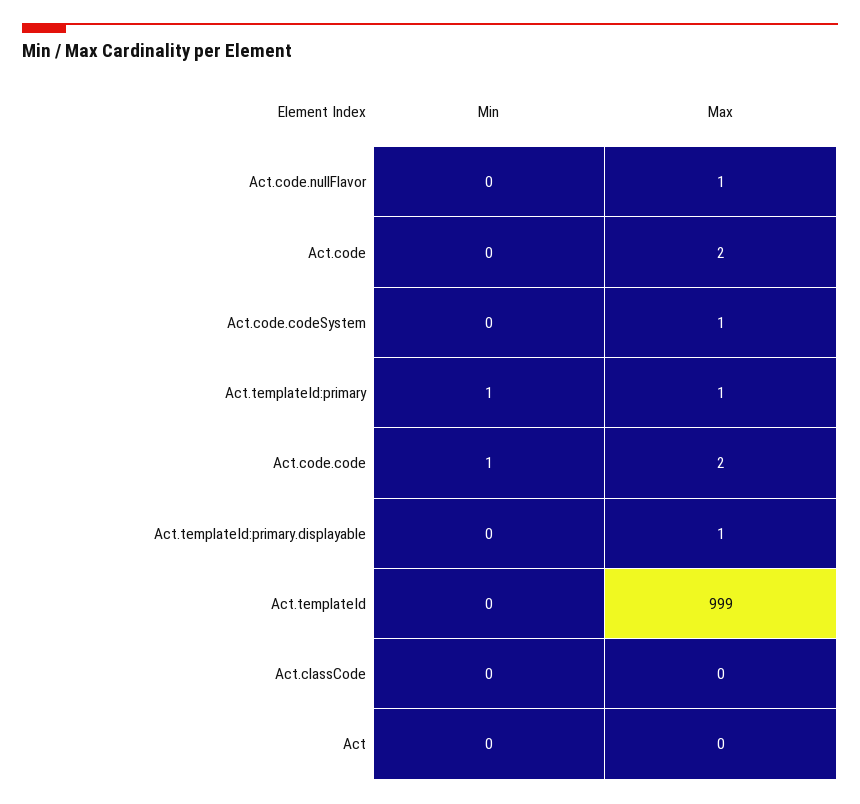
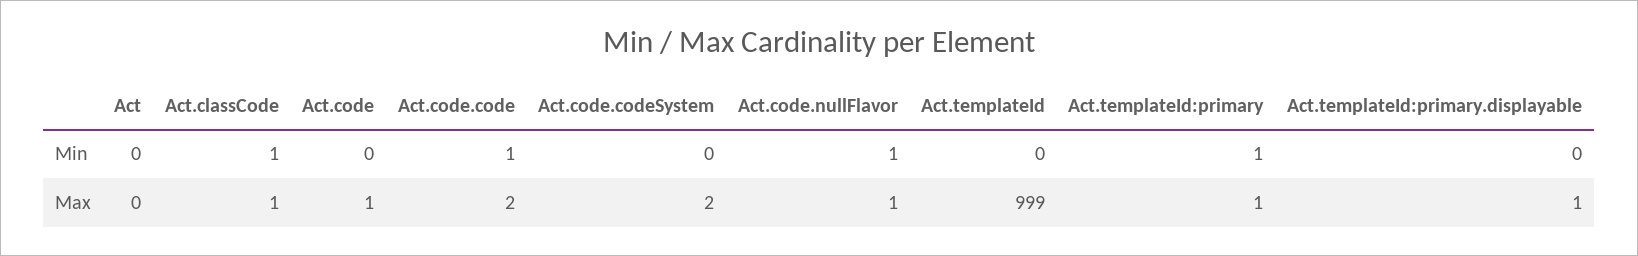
  {
    "Min": {
-     "Act.code.nullFlavor": 0,
+     "Act.code.nullFlavor": 1,
      "Act.code": 0,
      "Act.code.codeSystem": 0,
      "Act.templateId:primary": 1,
      "Act.code.code": 1,
      "Act.templateId:primary.displayable": 0,
      "Act.templateId": 0,
-     "Act.classCode": 0,
+     "Act.classCode": 1,
      "Act": 0
    },
    "Max": {
      "Act.code.nullFlavor": 1,
-     "Act.code": 2,
+     "Act.code": 1,
-     "Act.code.codeSystem": 1,
+     "Act.code.codeSystem": 2,
      "Act.templateId:primary": 1,
      "Act.code.code": 2,
      "Act.templateId:primary.displayable": 1,
      "Act.templateId": 999,
-     "Act.classCode": 0,
+     "Act.classCode": 1,
      "Act": 0
    }
  }

